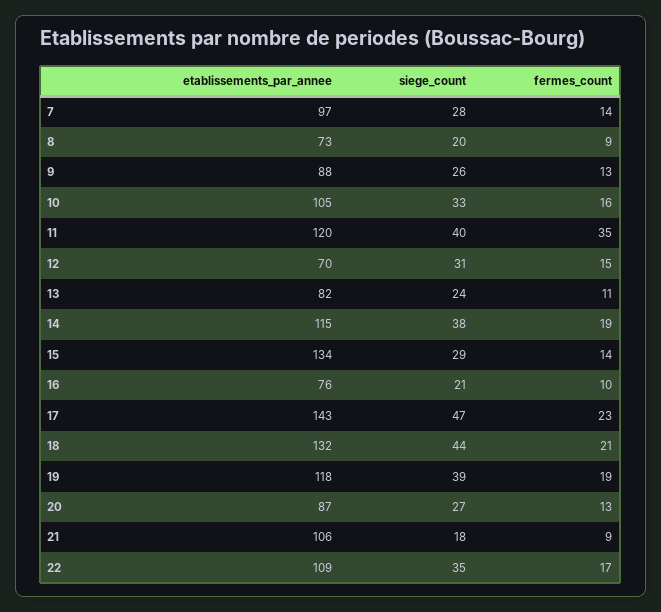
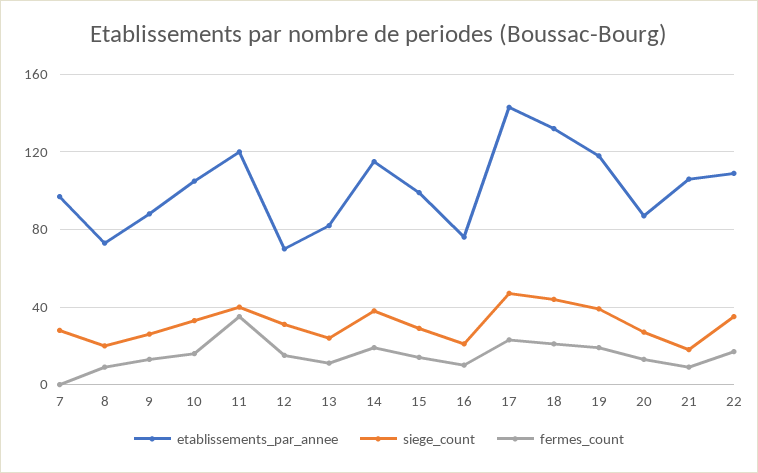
  {
    "etablissements_par_annee": {
      "7": 97,
      "8": 73,
      "9": 88,
      "10": 105,
      "11": 120,
      "12": 70,
      "13": 82,
      "14": 115,
-     "15": 134,
+     "15": 100,
      "16": 76,
      "17": 143,
      "18": 132,
      "19": 118,
      "20": 87,
      "21": 106,
      "22": 109
    },
    "siege_count": {
      "7": 28,
      "8": 20,
      "9": 26,
      "10": 33,
      "11": 40,
      "12": 31,
      "13": 24,
      "14": 38,
      "15": 29,
      "16": 21,
      "17": 47,
      "18": 44,
      "19": 39,
      "20": 27,
      "21": 18,
      "22": 35
    },
    "fermes_count": {
-     "7": 14,
+     "7": 0,
      "8": 9,
      "9": 13,
      "10": 16,
      "11": 35,
      "12": 15,
      "13": 11,
      "14": 19,
      "15": 14,
      "16": 10,
      "17": 23,
      "18": 21,
      "19": 19,
      "20": 13,
      "21": 9,
      "22": 17
    }
  }

